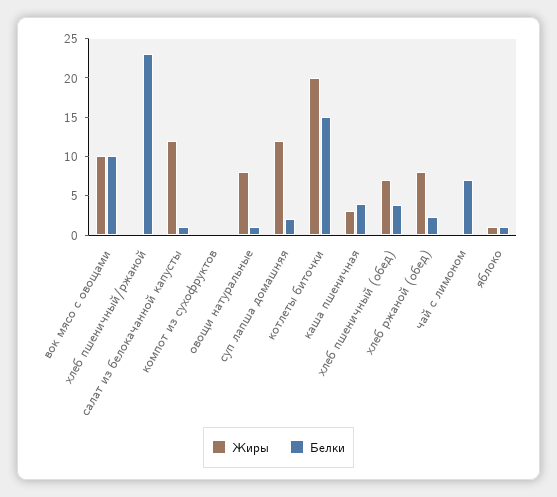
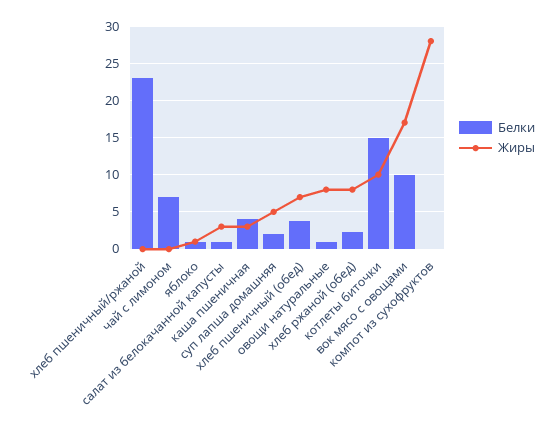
  {
    "Жиры": {
-     "вок мясо с овощами": 10,
+     "вок мясо с овощами": 17,
      "хлеб пшеничный/ржаной": 0,
-     "салат из белокачанной капусты": 12.5,
+     "салат из белокачанной капусты": 3,
-     "компот из сухофруктов": 0,
+     "компот из сухофруктов": 28,
      "овощи натуральные": 8,
-     "суп лапша домашняя": 12.5,
+     "суп лапша домашняя": 5,
-     "котлеты биточки": 20,
+     "котлеты биточки": 10,
      "каша пшеничная": 3,
      "хлеб пшеничный (обед)": 7,
      "хлеб ржаной (обед)": 8,
      "чай с лимоном": 0,
      "яблоко": 1
    },
    "Белки": {
      "вок мясо с овощами": 10,
      "хлеб пшеничный/ржаной": 23,
      "салат из белокачанной капусты": 1,
      "компот из сухофруктов": 0,
      "овощи натуральные": 1,
      "суп лапша домашняя": 2,
      "котлеты биточки": 15,
      "каша пшеничная": 4,
      "хлеб пшеничный (обед)": 4,
      "хлеб ржаной (обед)": 2,
      "чай с лимоном": 7,
      "яблоко": 1
    }
  }

